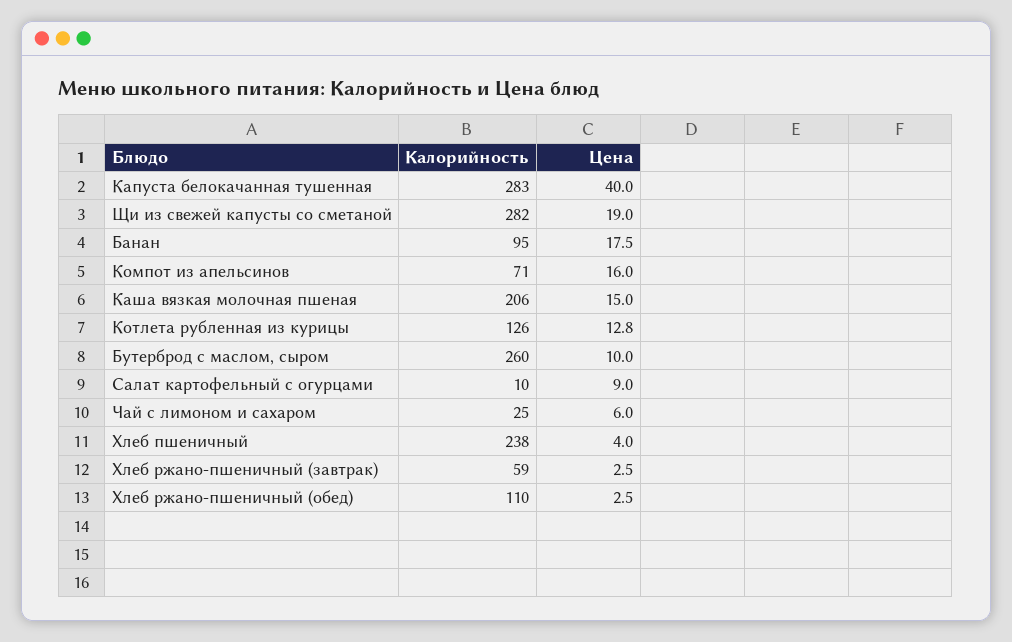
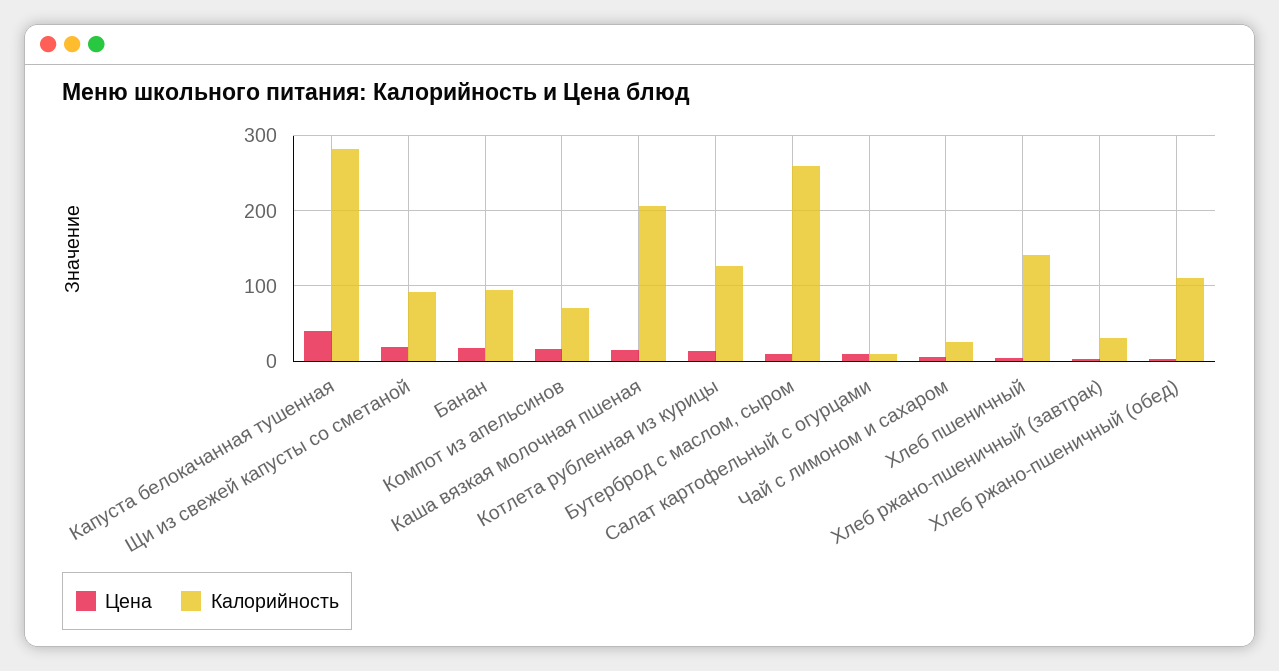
  {
    "Калорийность": {
      "Капуста белокачанная тушенная": 283,
-     "Щи из свежей капусты со сметаной": 282,
+     "Щи из свежей капусты со сметаной": 90,
      "Банан": 95,
      "Компот из апельсинов": 71,
      "Каша вязкая молочная пшеная": 206,
      "Котлета рубленная из курицы": 126,
      "Бутерброд с маслом, сыром": 260,
      "Салат картофельный с огурцами": 10,
      "Чай с лимоном и сахаром": 25,
-     "Хлеб пшеничный": 238,
+     "Хлеб пшеничный": 140,
-     "Хлеб ржано-пшеничный (завтрак)": 59,
+     "Хлеб ржано-пшеничный (завтрак)": 30,
      "Хлеб ржано-пшеничный (обед)": 110
    },
    "Цена": {
      "Капуста белокачанная тушенная": 40,
      "Щи из свежей капусты со сметаной": 19,
      "Банан": 17.5,
      "Компот из апельсинов": 16,
      "Каша вязкая молочная пшеная": 15,
      "Котлета рубленная из курицы": 12.8,
      "Бутерброд с маслом, сыром": 10,
      "Салат картофельный с огурцами": 9,
      "Чай с лимоном и сахаром": 6,
      "Хлеб пшеничный": 4,
      "Хлеб ржано-пшеничный (завтрак)": 2.5,
      "Хлеб ржано-пшеничный (обед)": 2.5
    }
  }

